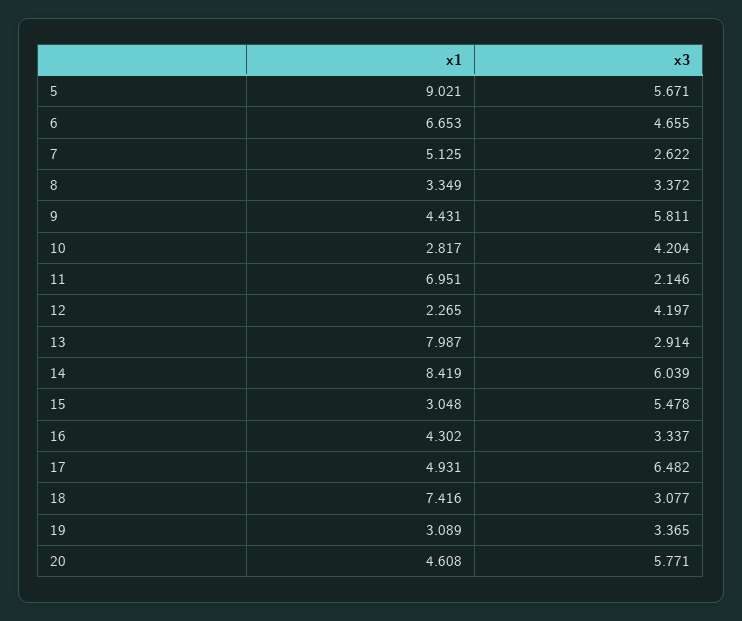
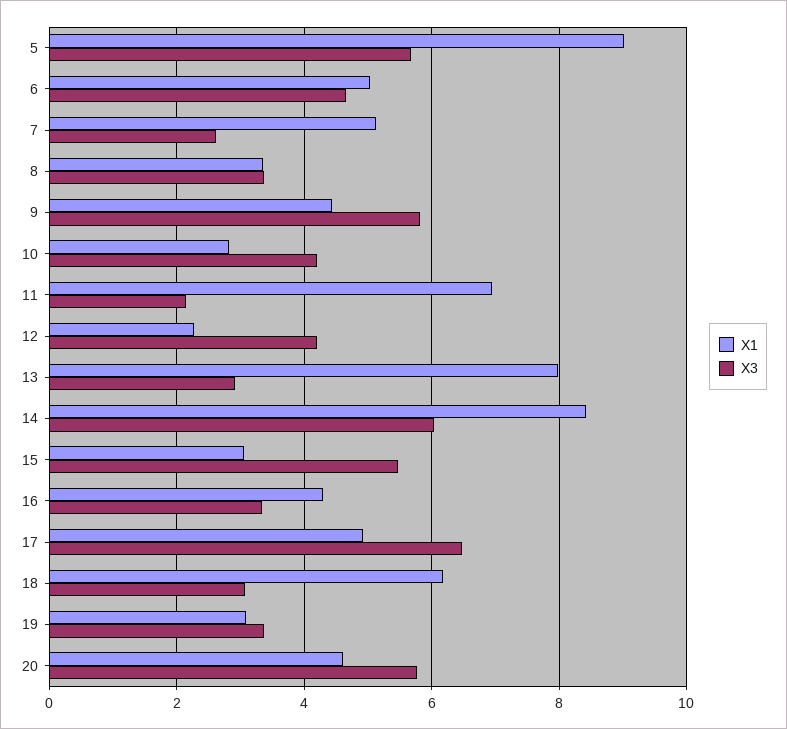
  {
    "x1": {
      "5": 9.021,
-     "6": 6.653,
+     "6": 5,
      "7": 5.125,
      "8": 3.349,
      "9": 4.431,
      "10": 2.817,
      "11": 6.951,
      "12": 2.265,
      "13": 7.987,
      "14": 8.419,
      "15": 3.048,
      "16": 4.302,
      "17": 4.931,
-     "18": 7.416,
+     "18": 6.2,
      "19": 3.089,
      "20": 4.608
    },
    "x3": {
      "5": 5.671,
      "6": 4.655,
      "7": 2.622,
      "8": 3.372,
      "9": 5.811,
      "10": 4.204,
      "11": 2.146,
      "12": 4.197,
      "13": 2.914,
      "14": 6.039,
      "15": 5.478,
      "16": 3.337,
      "17": 6.482,
      "18": 3.077,
      "19": 3.365,
      "20": 5.771
    }
  }

